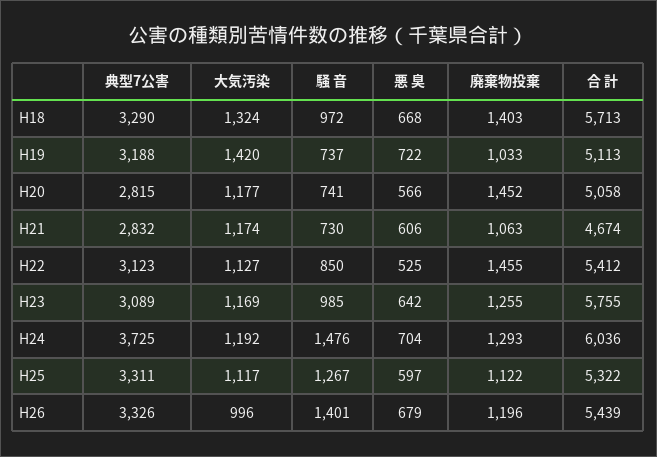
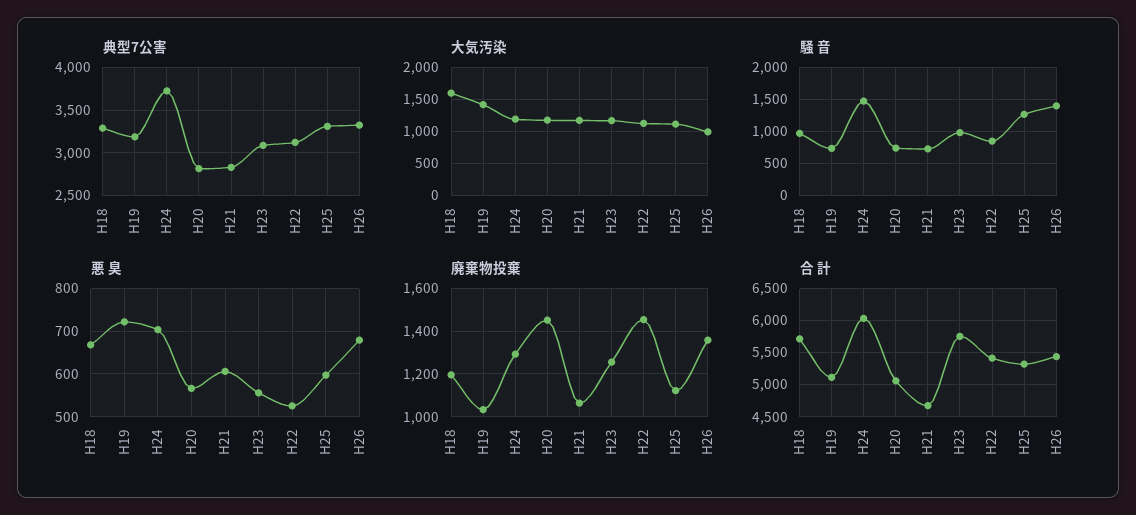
  {
    "典型7公害": {
      "H18": 3290,
      "H19": 3188,
      "H20": 2815,
      "H21": 2832,
      "H22": 3123,
      "H23": 3089,
      "H24": 3725,
      "H25": 3311,
      "H26": 3326
    },
    "大気汚染": {
-     "H18": 1324,
+     "H18": 1600,
      "H19": 1420,
      "H20": 1177,
      "H21": 1174,
      "H22": 1127,
      "H23": 1169,
      "H24": 1192,
      "H25": 1117,
      "H26": 996
    },
    "騒 音": {
      "H18": 972,
      "H19": 737,
      "H20": 741,
      "H21": 730,
      "H22": 850,
      "H23": 985,
      "H24": 1476,
      "H25": 1267,
      "H26": 1401
    },
    "悪 臭": {
      "H18": 668,
      "H19": 722,
      "H20": 566,
      "H21": 606,
      "H22": 525,
-     "H23": 642,
+     "H23": 560,
      "H24": 704,
      "H25": 597,
      "H26": 679
    },
    "廃棄物投棄": {
-     "H18": 1403,
+     "H18": 1200,
      "H19": 1033,
      "H20": 1452,
      "H21": 1063,
      "H22": 1455,
      "H23": 1255,
      "H24": 1293,
      "H25": 1122,
-     "H26": 1196
+     "H26": 1350
    },
    "合 計": {
      "H18": 5713,
      "H19": 5113,
      "H20": 5058,
      "H21": 4674,
      "H22": 5412,
      "H23": 5755,
      "H24": 6036,
      "H25": 5322,
      "H26": 5439
    }
  }

